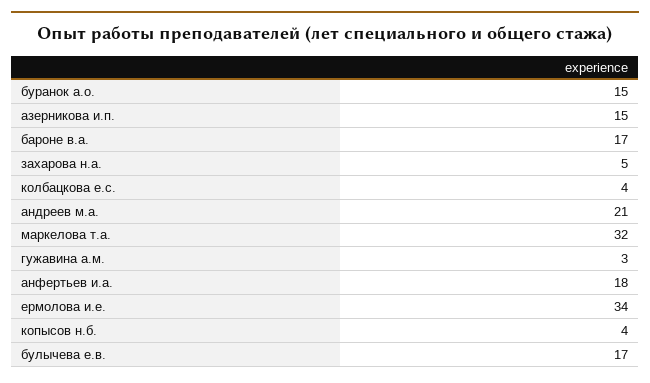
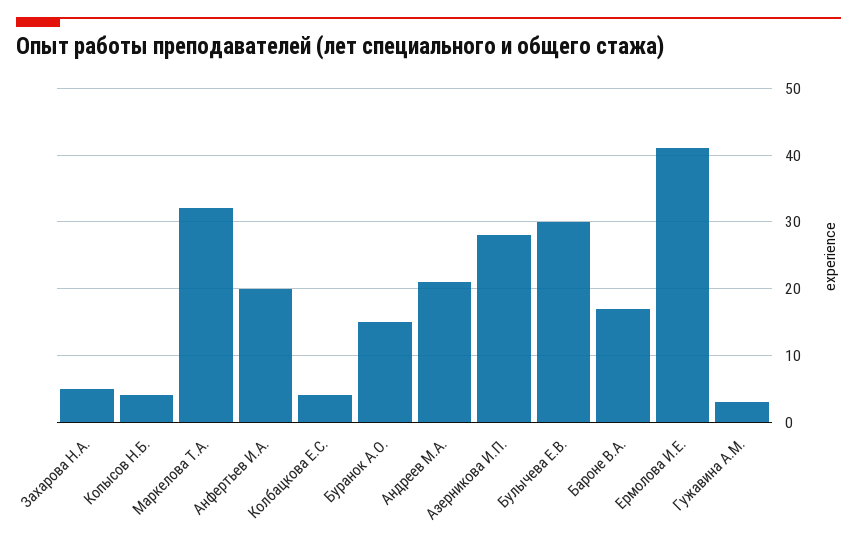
  {
    "буранок а.о.": 15,
-   "азерникова и.п.": 15,
+   "азерникова и.п.": 28,
    "бароне в.а.": 17,
    "захарова н.а.": 5,
    "колбацкова е.с.": 4,
    "андреев м.а.": 21,
    "маркелова т.а.": 32,
    "гужавина а.м.": 3,
-   "анфертьев и.а.": 18,
+   "анфертьев и.а.": 20,
-   "ермолова и.е.": 34,
+   "ермолова и.е.": 41,
    "копысов н.б.": 4,
-   "булычева е.в.": 17
+   "булычева е.в.": 30
  }

